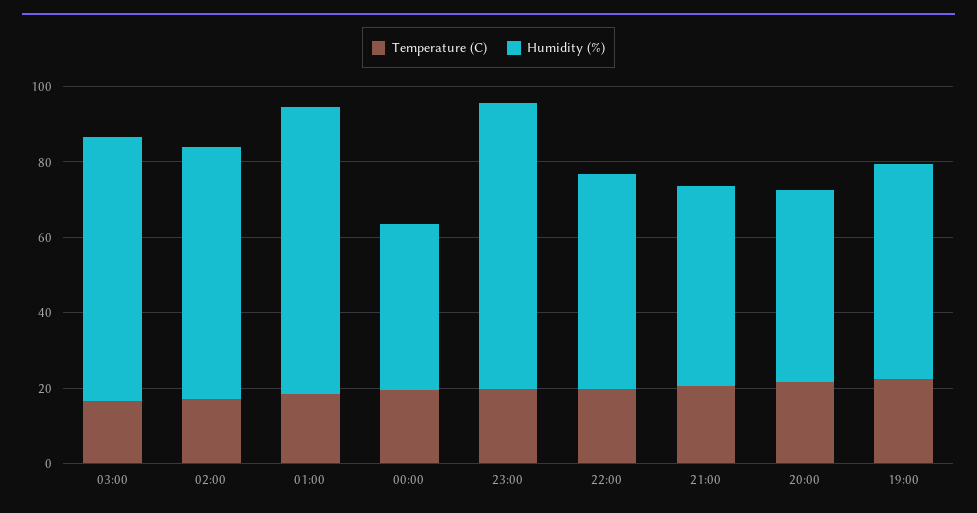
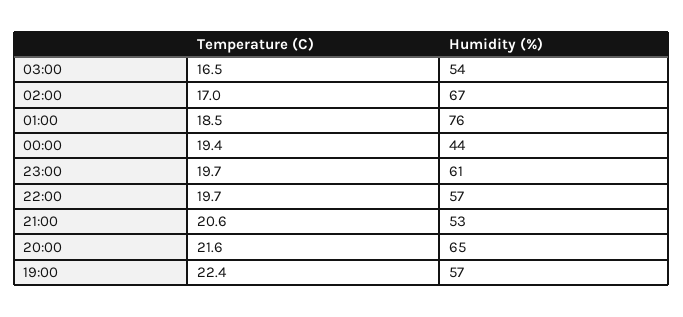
  {
    "Temperature (C)": {
      "03:00": 16.5,
      "02:00": 17,
      "01:00": 18.5,
      "00:00": 19.4,
      "23:00": 19.7,
      "22:00": 19.7,
      "21:00": 20.6,
      "20:00": 21.6,
      "19:00": 22.4
    },
    "Humidity (%)": {
-     "03:00": 70,
+     "03:00": 54,
      "02:00": 67,
      "01:00": 76,
      "00:00": 44,
-     "23:00": 75,
+     "23:00": 61,
      "22:00": 57,
      "21:00": 53,
-     "20:00": 50,
+     "20:00": 65,
      "19:00": 57
    }
  }

